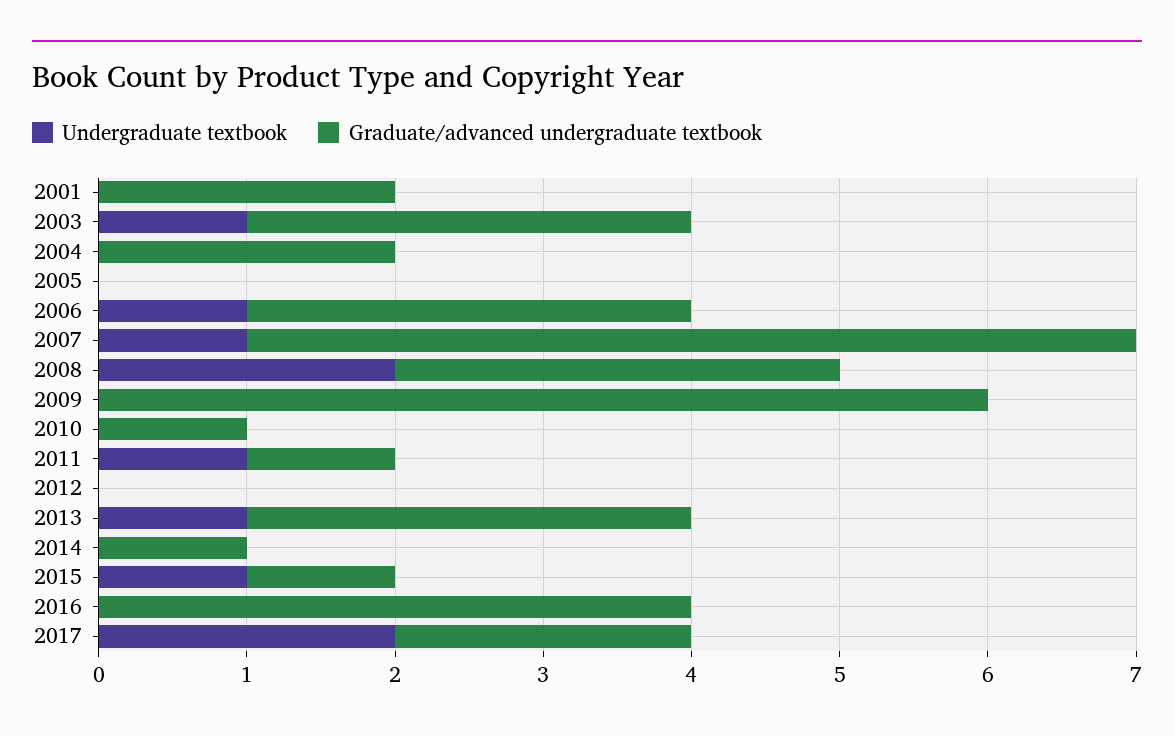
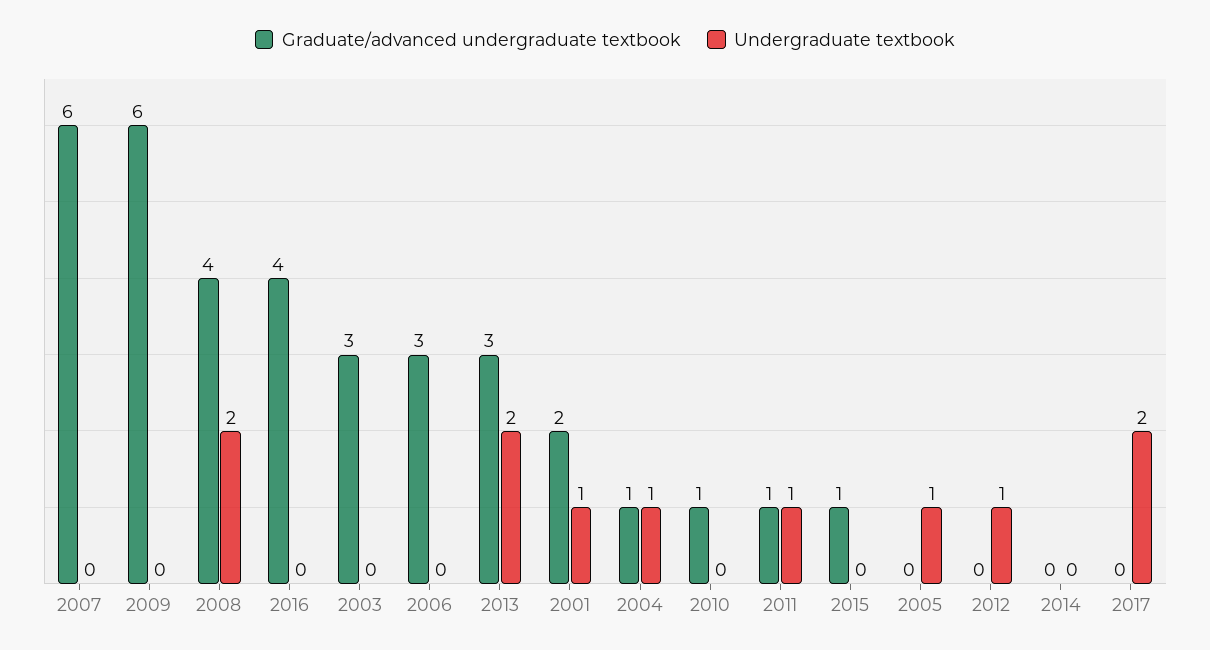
  {
    "Undergraduate textbook": {
-     "2001": 0,
+     "2001": 1,
-     "2003": 1,
+     "2003": 0,
-     "2004": 0,
+     "2004": 1,
-     "2005": 0,
+     "2005": 1,
-     "2006": 1,
+     "2006": 0,
-     "2007": 1,
+     "2007": 0,
      "2008": 2,
      "2009": 0,
      "2010": 0,
      "2011": 1,
-     "2012": 0,
+     "2012": 1,
-     "2013": 1,
+     "2013": 2,
      "2014": 0,
-     "2015": 1,
+     "2015": 0,
      "2016": 0,
      "2017": 2
    },
    "Graduate/advanced undergraduate textbook": {
      "2001": 2,
      "2003": 3,
-     "2004": 2,
+     "2004": 1,
      "2005": 0,
      "2006": 3,
      "2007": 6,
-     "2008": 3,
+     "2008": 4,
      "2009": 6,
      "2010": 1,
      "2011": 1,
      "2012": 0,
      "2013": 3,
-     "2014": 1,
+     "2014": 0,
      "2015": 1,
      "2016": 4,
-     "2017": 2
+     "2017": 0
    }
  }

